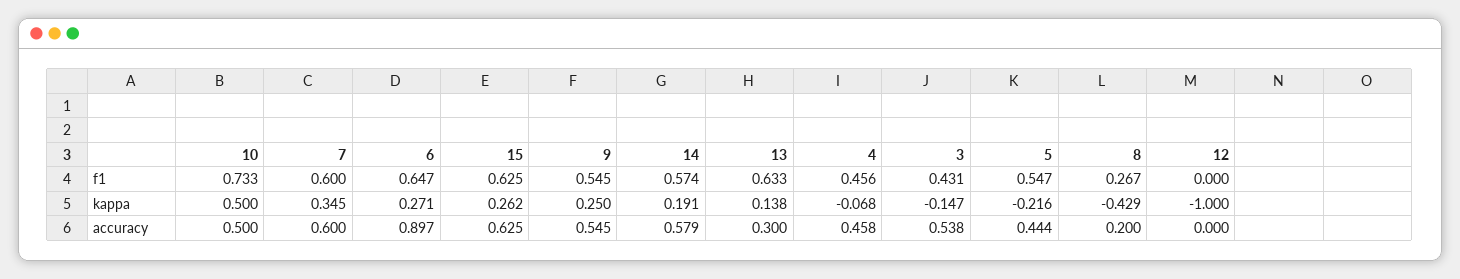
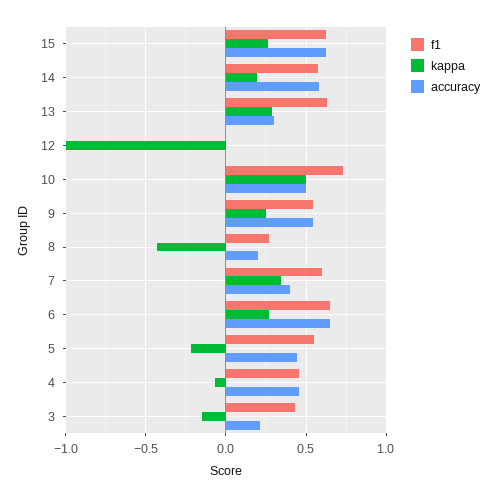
  {
    "f1": {
      "10": 0.733,
      "7": 0.6,
      "6": 0.647,
      "15": 0.625,
      "9": 0.545,
      "14": 0.574,
      "13": 0.633,
      "4": 0.456,
      "3": 0.431,
      "5": 0.547,
      "8": 0.267,
      "12": 0
    },
    "kappa": {
      "10": 0.5,
      "7": 0.345,
      "6": 0.271,
      "15": 0.262,
      "9": 0.25,
      "14": 0.191,
-     "13": 0.138,
+     "13": 0.3,
      "4": -0.068,
      "3": -0.147,
      "5": -0.216,
      "8": -0.429,
      "12": -1
    },
    "accuracy": {
      "10": 0.5,
-     "7": 0.6,
+     "7": 0.4,
-     "6": 0.897,
+     "6": 0.65,
      "15": 0.625,
      "9": 0.545,
      "14": 0.579,
      "13": 0.3,
      "4": 0.458,
-     "3": 0.538,
+     "3": 0.2,
      "5": 0.444,
      "8": 0.2,
      "12": 0
    }
  }

